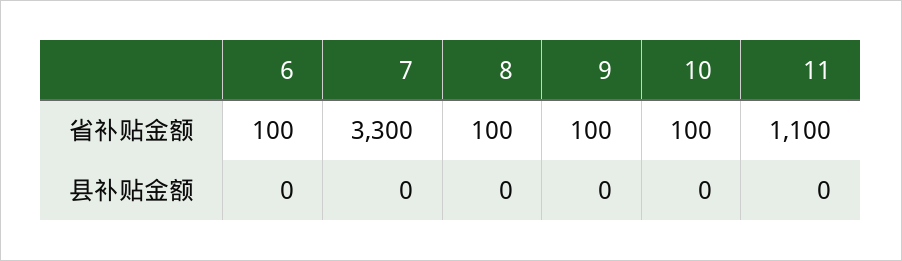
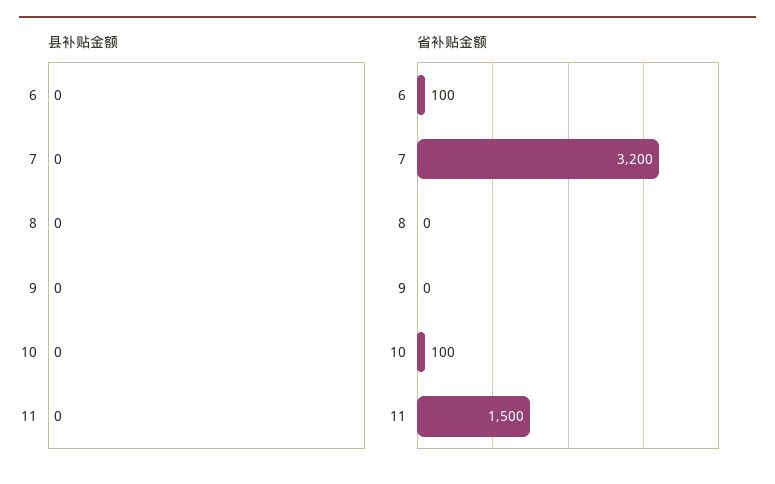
  {
    "省补贴金额": {
      "6": 100,
-     "7": 3300,
+     "7": 3200,
-     "8": 100,
+     "8": 0,
-     "9": 100,
+     "9": 0,
      "10": 100,
-     "11": 1100
+     "11": 1500
    },
    "县补贴金额": {
      "6": 0,
      "7": 0,
      "8": 0,
      "9": 0,
      "10": 0,
      "11": 0
    }
  }

